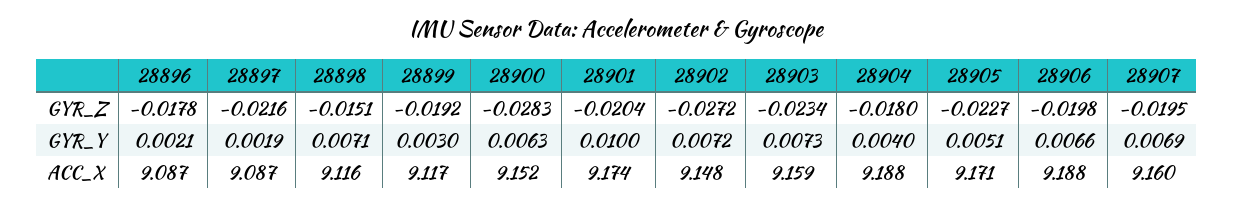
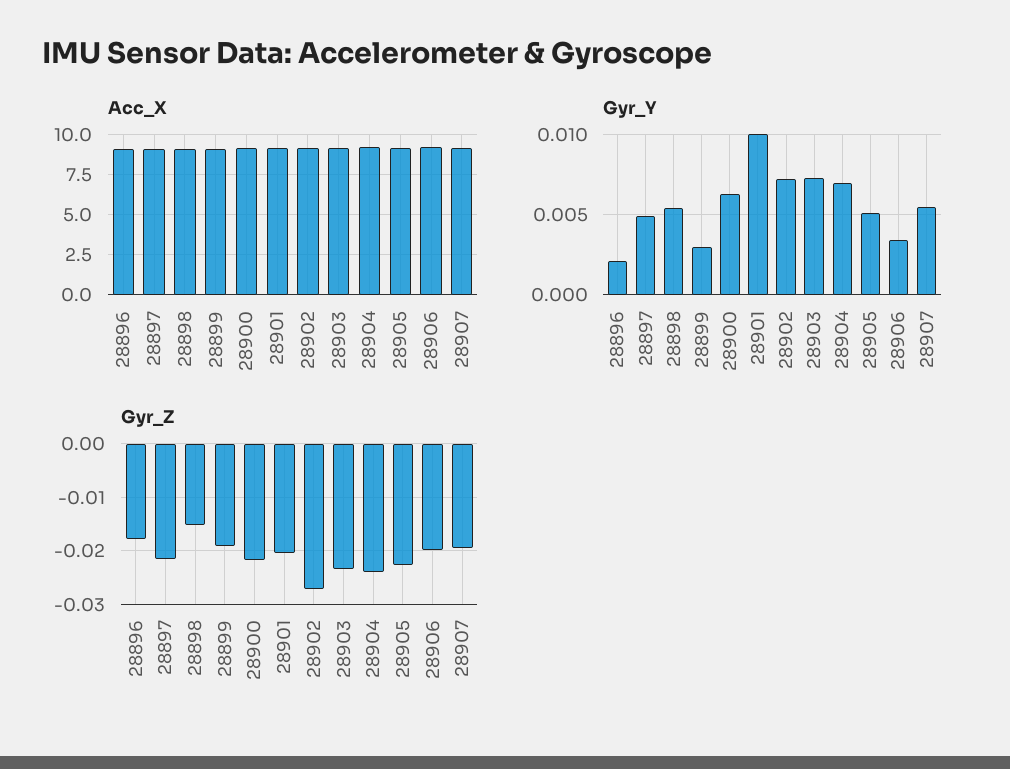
  {
    "GYR_Z": {
      "28896": -0.0178,
      "28897": -0.0216,
      "28898": -0.0151,
      "28899": -0.0192,
-     "28900": -0.0283,
+     "28900": -0.022,
      "28901": -0.0204,
      "28902": -0.0272,
      "28903": -0.0234,
-     "28904": -0.018,
+     "28904": -0.024,
      "28905": -0.0227,
      "28906": -0.0198,
      "28907": -0.0195
    },
    "GYR_Y": {
      "28896": 0.0021,
-     "28897": 0.0019,
+     "28897": 0.005,
-     "28898": 0.0071,
+     "28898": 0.0055,
      "28899": 0.003,
      "28900": 0.0063,
      "28901": 0.01,
      "28902": 0.0072,
      "28903": 0.0073,
-     "28904": 0.004,
+     "28904": 0.007,
      "28905": 0.0051,
-     "28906": 0.0066,
+     "28906": 0.0035,
-     "28907": 0.0069
+     "28907": 0.0055
    },
    "ACC_X": {
      "28896": 9.087,
      "28897": 9.087,
      "28898": 9.116,
      "28899": 9.117,
      "28900": 9.152,
      "28901": 9.174,
      "28902": 9.148,
      "28903": 9.159,
      "28904": 9.188,
      "28905": 9.171,
      "28906": 9.188,
      "28907": 9.16
    }
  }

